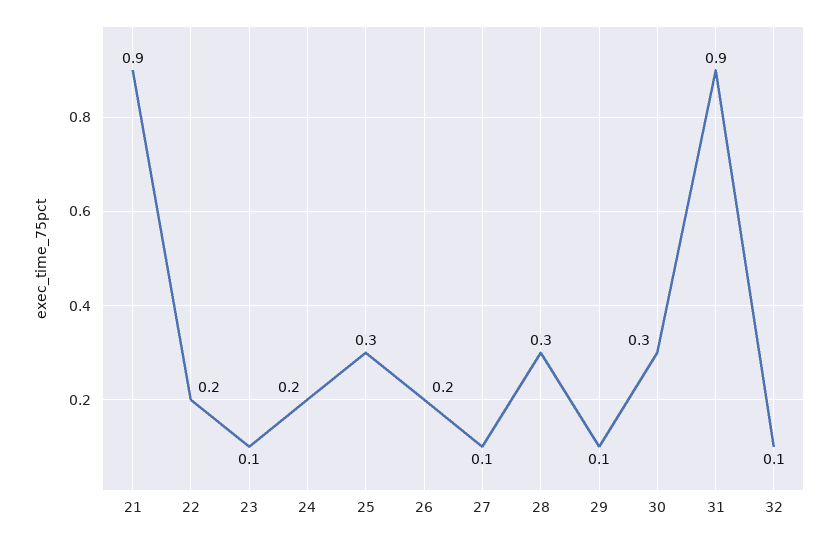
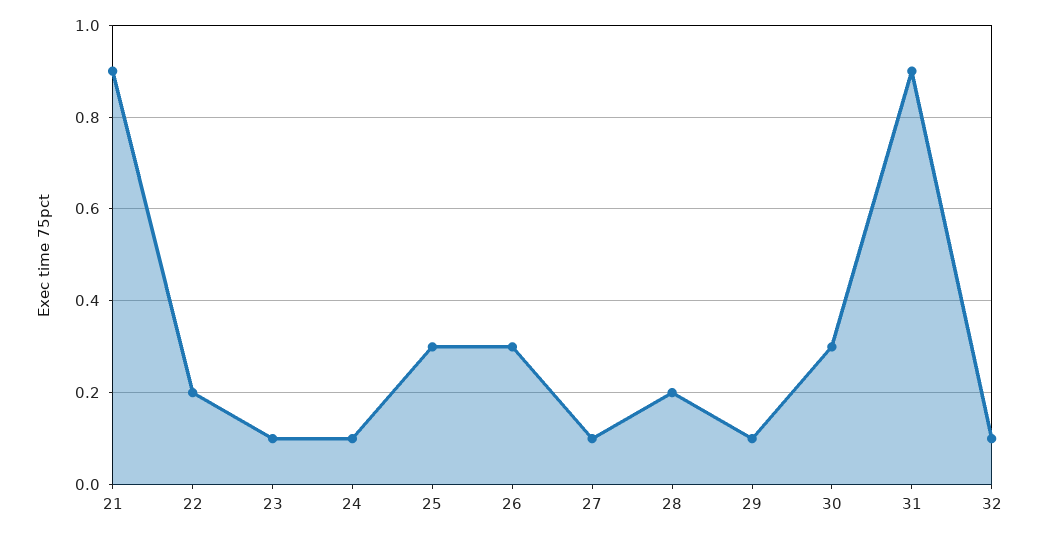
  {
    "21": 0.9,
    "22": 0.2,
    "23": 0.1,
-   "24": 0.2,
+   "24": 0.1,
    "25": 0.3,
-   "26": 0.2,
+   "26": 0.3,
    "27": 0.1,
-   "28": 0.3,
+   "28": 0.2,
    "29": 0.1,
    "30": 0.3,
    "31": 0.9,
    "32": 0.1
  }

